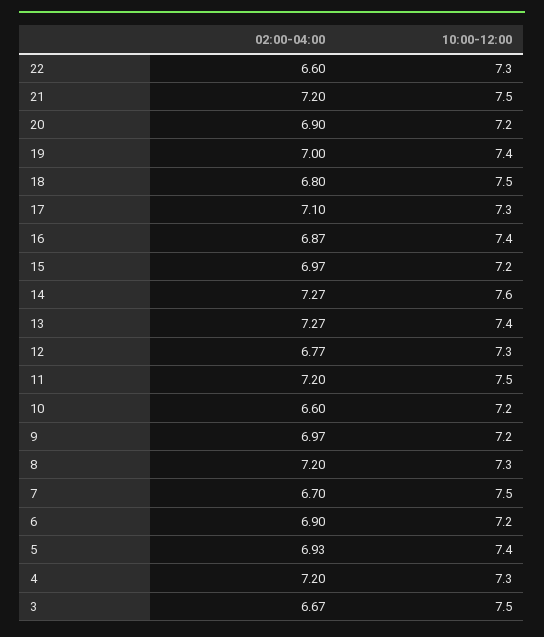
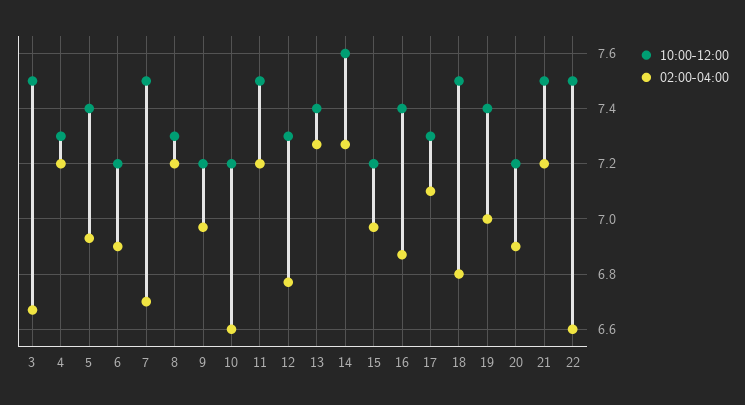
  {
    "02:00-04:00": {
      "22": 6.6,
      "21": 7.2,
      "20": 6.9,
      "19": 7,
      "18": 6.8,
      "17": 7.1,
      "16": 6.87,
      "15": 6.97,
      "14": 7.27,
      "13": 7.27,
      "12": 6.77,
      "11": 7.2,
      "10": 6.6,
      "9": 6.97,
      "8": 7.2,
      "7": 6.7,
      "6": 6.9,
      "5": 6.93,
      "4": 7.2,
      "3": 6.67
    },
    "10:00-12:00": {
-     "22": 7.3,
+     "22": 7.5,
      "21": 7.5,
      "20": 7.2,
      "19": 7.4,
      "18": 7.5,
      "17": 7.3,
      "16": 7.4,
      "15": 7.2,
      "14": 7.6,
      "13": 7.4,
      "12": 7.3,
      "11": 7.5,
      "10": 7.2,
      "9": 7.2,
      "8": 7.3,
      "7": 7.5,
      "6": 7.2,
      "5": 7.4,
      "4": 7.3,
      "3": 7.5
    }
  }

